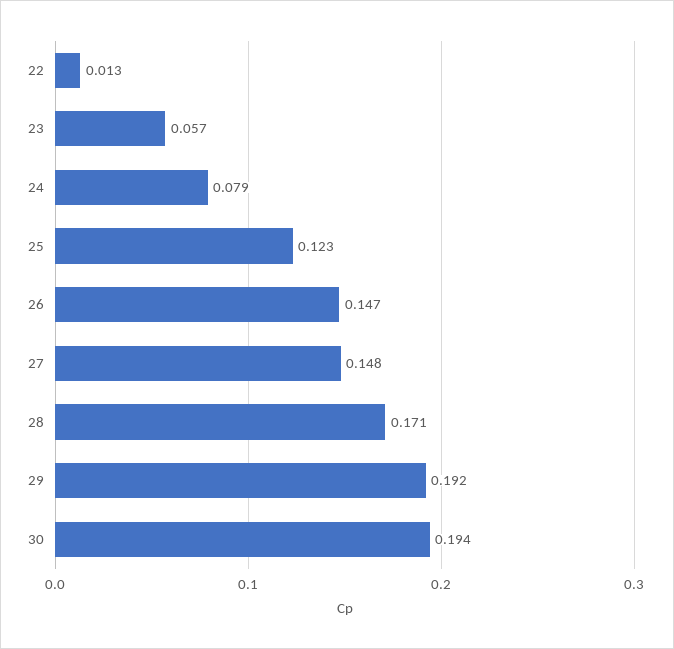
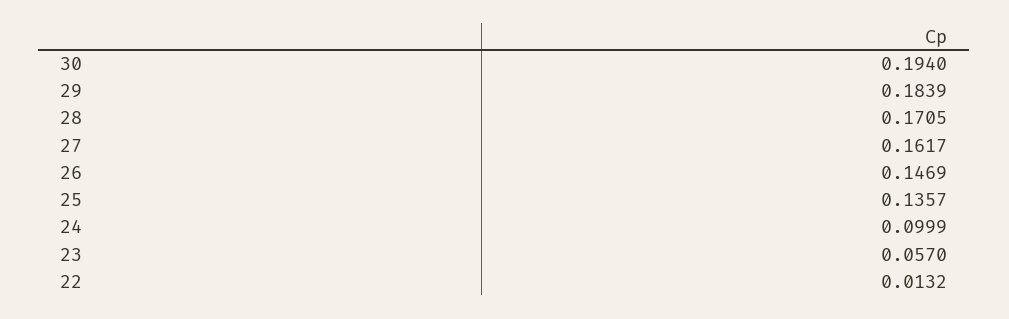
  {
    "22": 0.0132,
    "23": 0.057,
-   "24": 0.079,
+   "24": 0.0999,
-   "25": 0.123,
+   "25": 0.1357,
    "26": 0.1469,
-   "27": 0.148,
+   "27": 0.1617,
    "28": 0.1705,
-   "29": 0.192,
+   "29": 0.1839,
    "30": 0.194
  }

